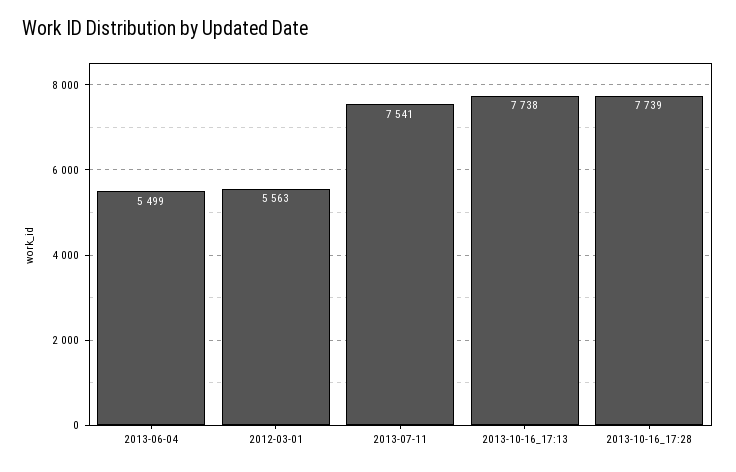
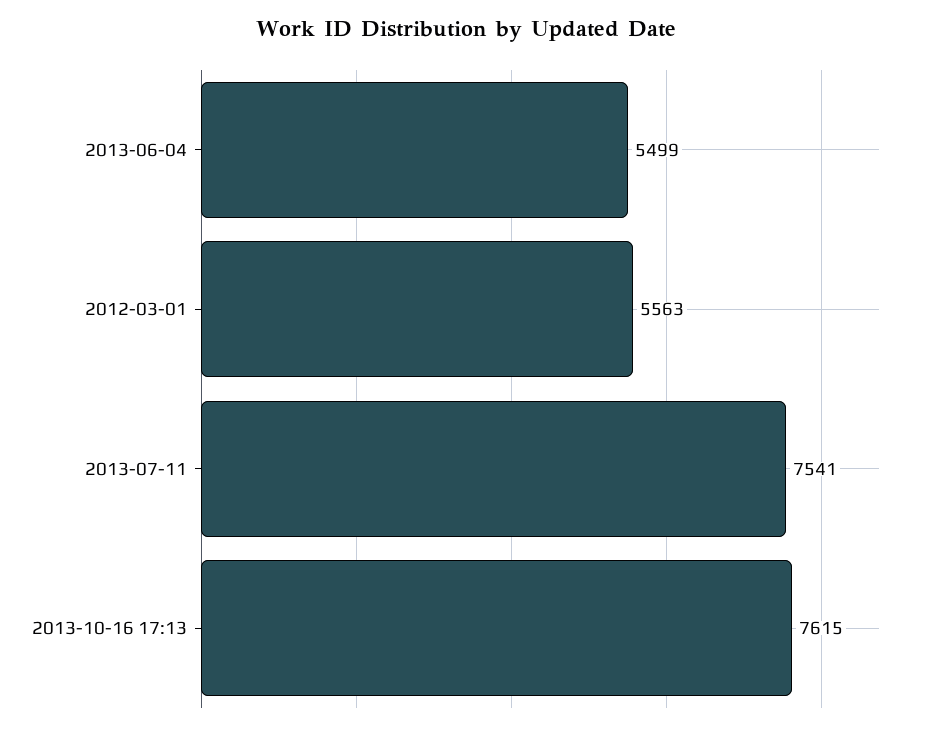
  {
    "2013-06-04": 5499,
    "2012-03-01": 5563,
    "2013-07-11": 7541,
-   "2013-10-16_17:13": 7738,
+   "2013-10-16_17:13": 7615
-   "2013-10-16_17:28": 7739
  }

